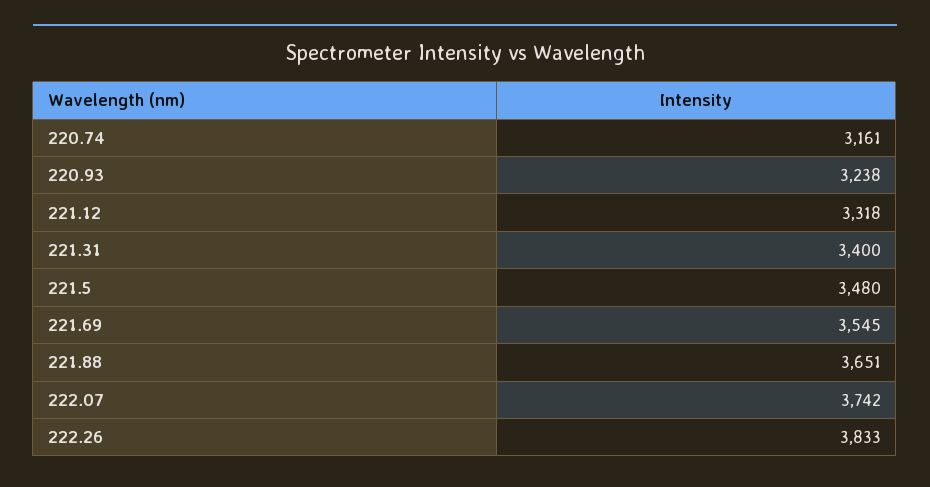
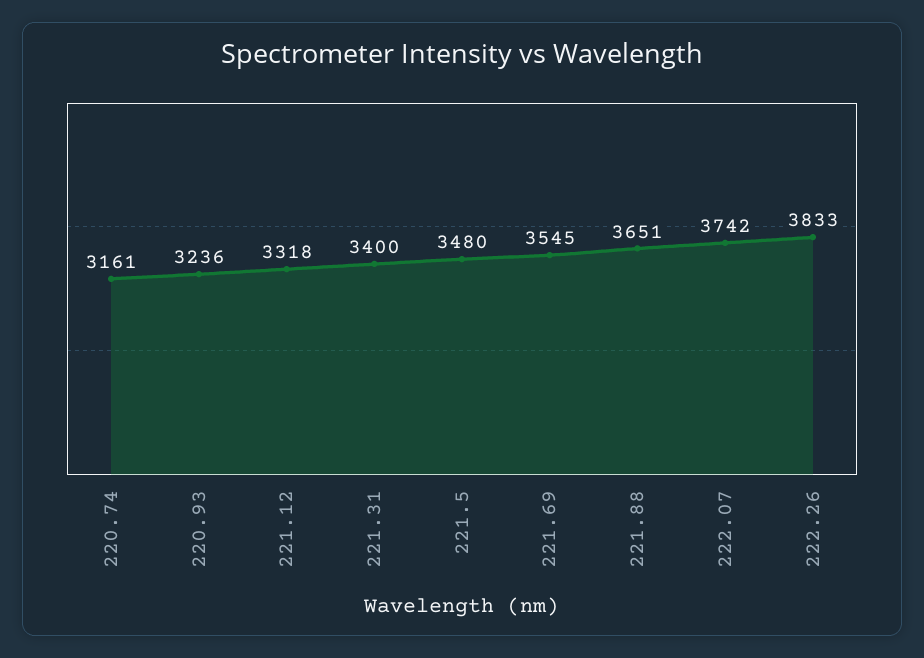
  {
    "220.74": 3161,
-   "220.93": 3238,
+   "220.93": 3236,
    "221.12": 3318,
    "221.31": 3400,
    "221.5": 3480,
    "221.69": 3545,
    "221.88": 3651,
    "222.07": 3742,
    "222.26": 3833
  }

